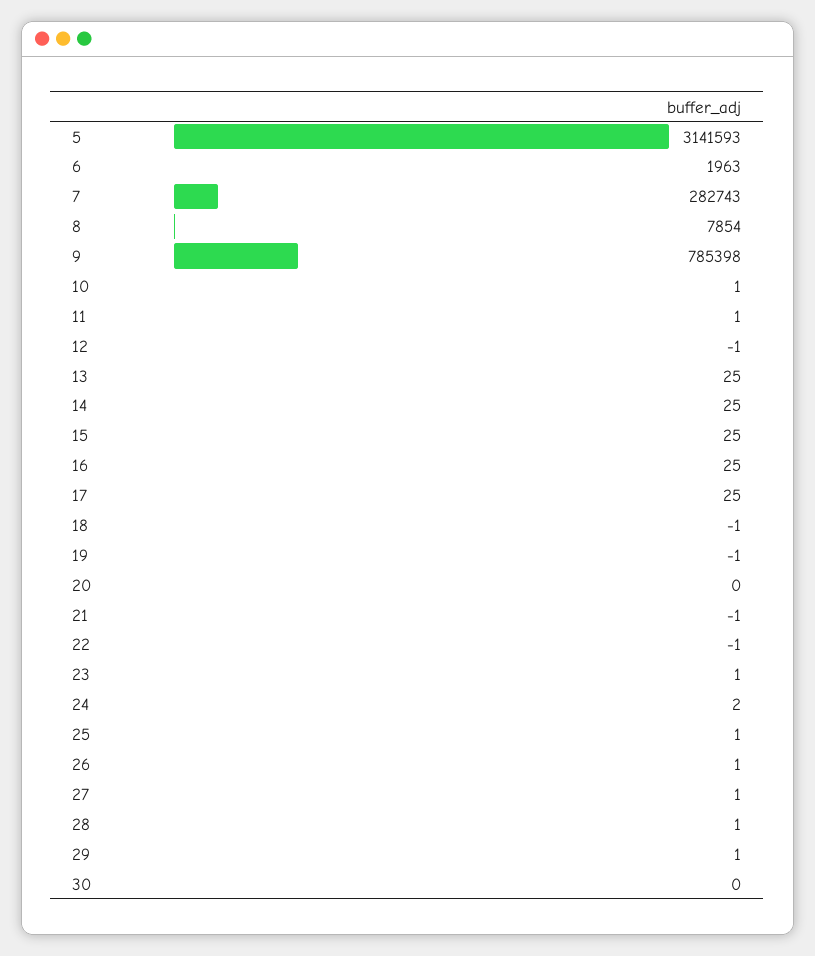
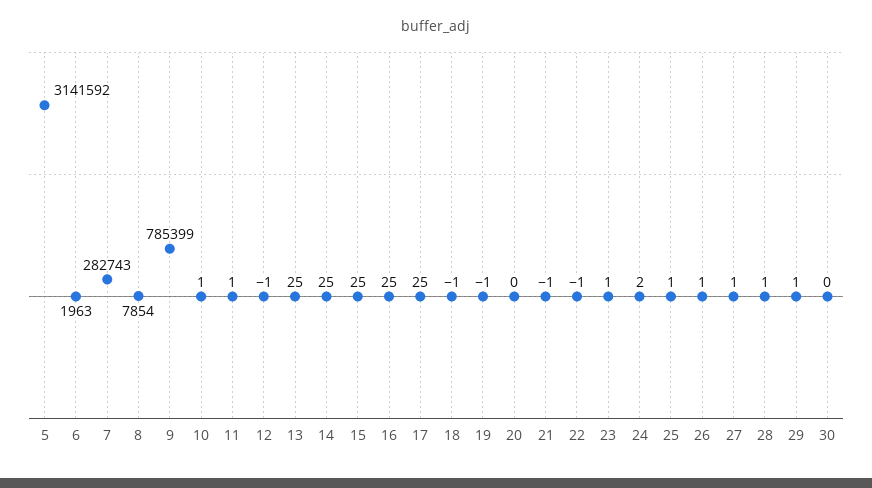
  {
-   "5": 3141593,
+   "5": 3141592,
    "6": 1963,
    "7": 282743,
    "8": 7854,
-   "9": 785398,
+   "9": 785399,
    "10": 1,
    "11": 1,
    "12": -1,
    "13": 25,
    "14": 25,
    "15": 25,
    "16": 25,
    "17": 25,
    "18": -1,
    "19": -1,
    "20": 0,
    "21": -1,
    "22": -1,
    "23": 1,
    "24": 2,
    "25": 1,
    "26": 1,
    "27": 1,
    "28": 1,
    "29": 1,
    "30": 0
  }

